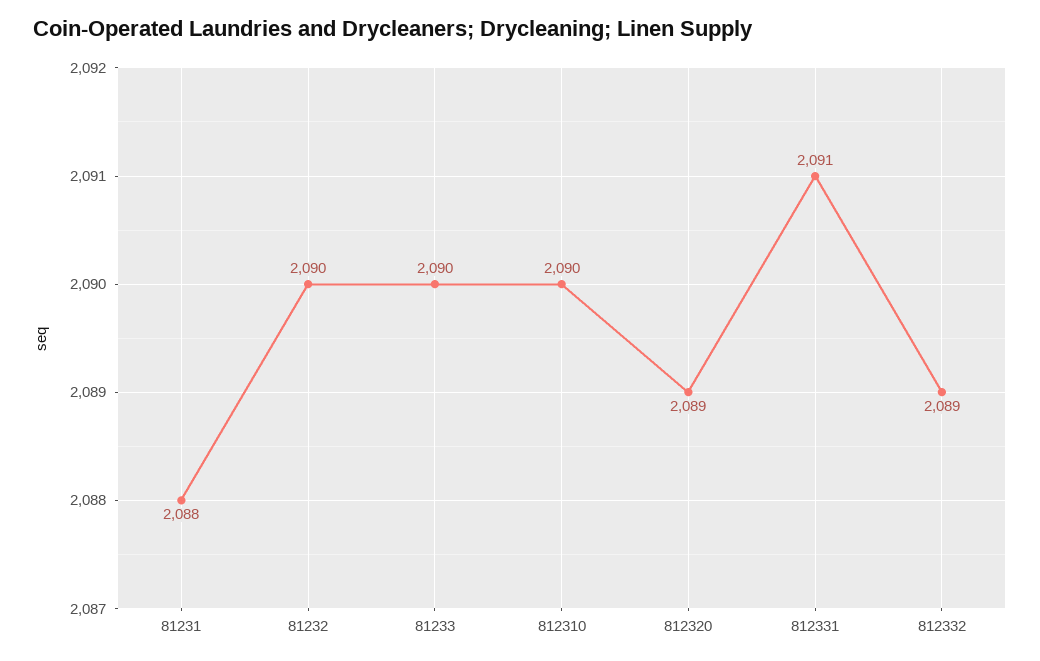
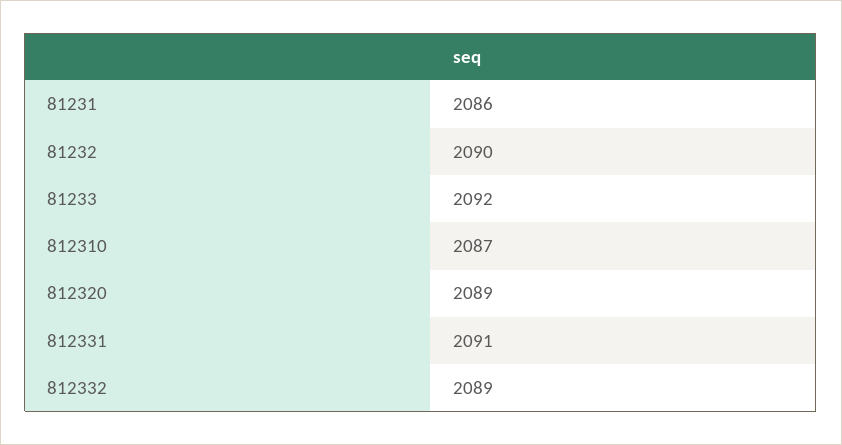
  {
-   "81231": 2088,
+   "81231": 2086,
    "81232": 2090,
-   "81233": 2090,
+   "81233": 2092,
-   "812310": 2090,
+   "812310": 2087,
    "812320": 2089,
    "812331": 2091,
    "812332": 2089
  }

